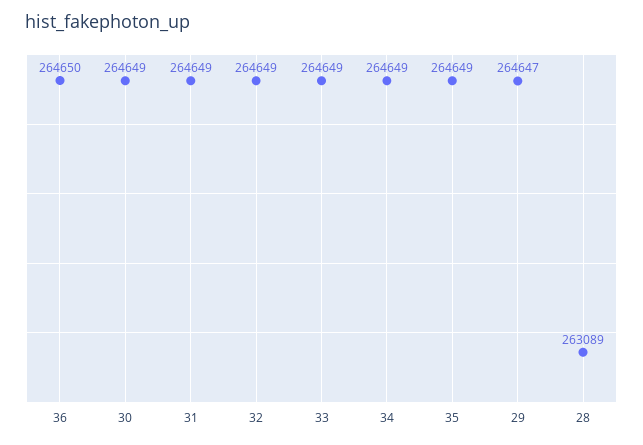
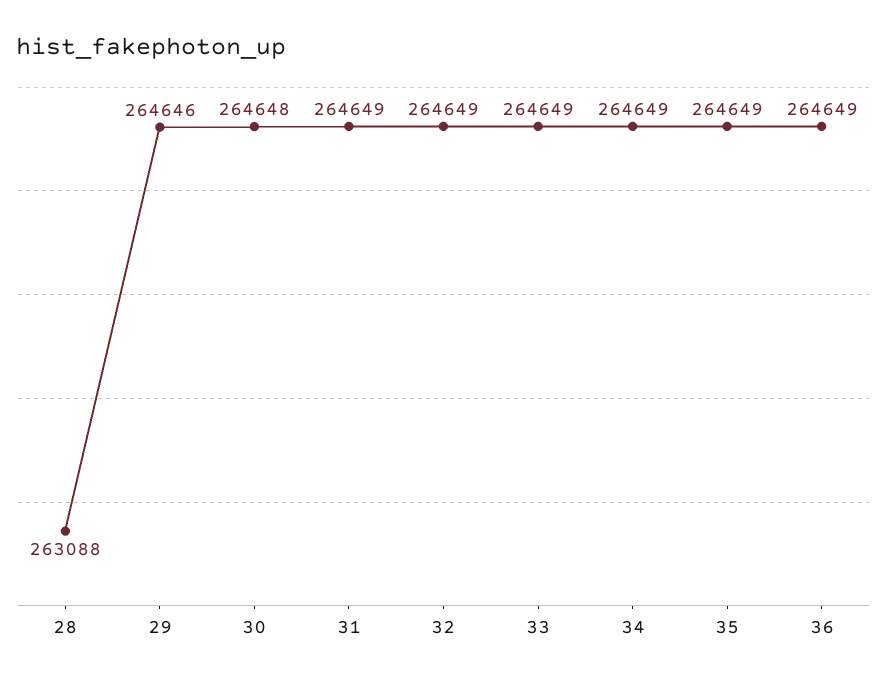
  {
-   "36": 264650,
+   "36": 264649,
-   "30": 264649,
+   "30": 264648,
    "31": 264649,
    "32": 264649,
    "33": 264649,
    "34": 264649,
    "35": 264649,
-   "29": 264647,
+   "29": 264646,
-   "28": 263089
+   "28": 263088
  }

